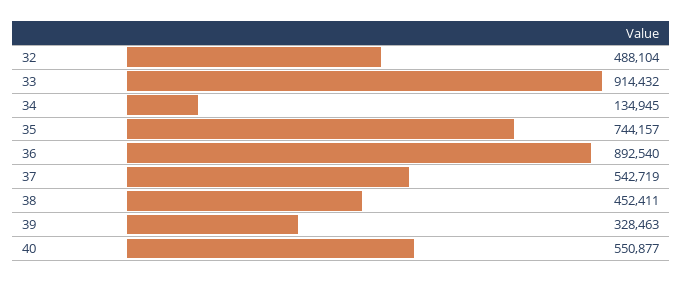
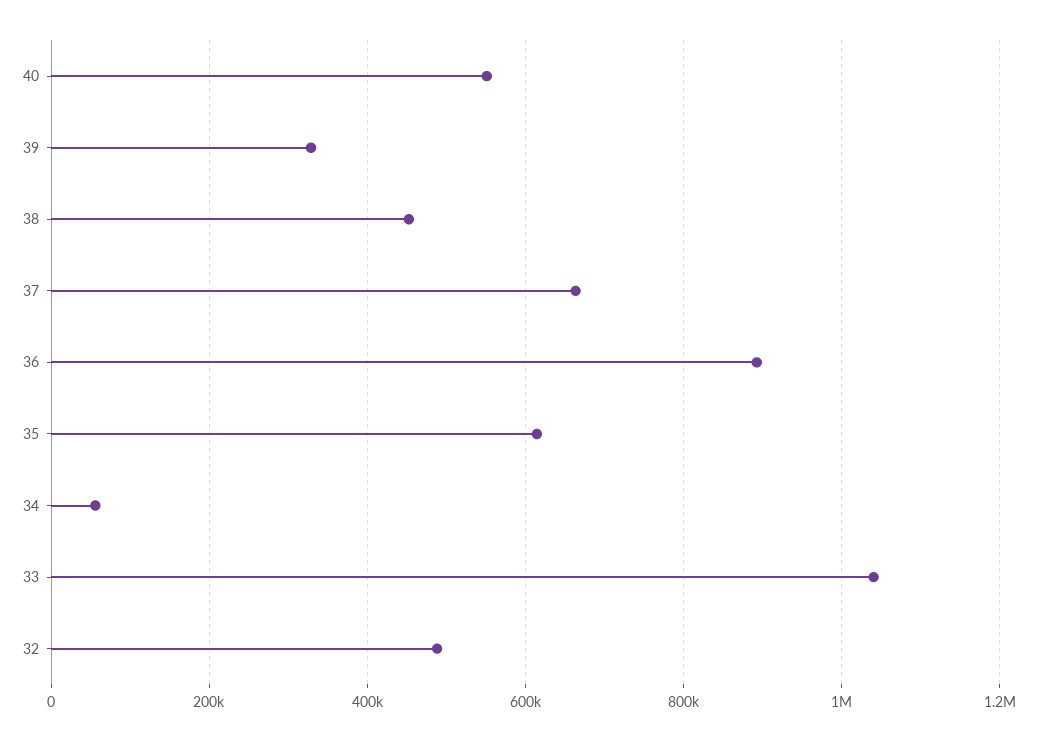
  {
    "32": 488104,
-   "33": 914432,
+   "33": 1040000,
-   "34": 134945,
+   "34": 60000,
-   "35": 744157,
+   "35": 620000,
    "36": 892540,
-   "37": 542719,
+   "37": 660000,
    "38": 452411,
    "39": 328463,
    "40": 550877
  }

